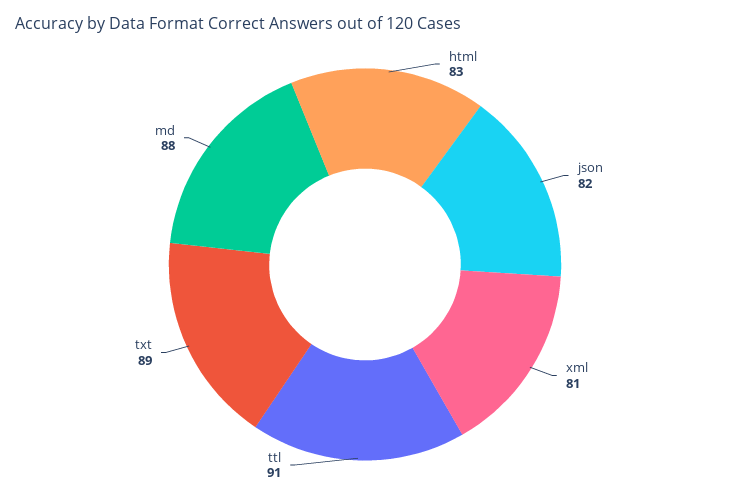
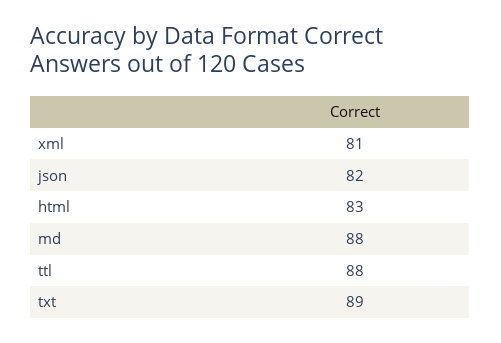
  {
    "html": 83,
    "json": 82,
    "xml": 81,
-   "ttl": 91,
+   "ttl": 88,
    "txt": 89,
    "md": 88
  }

